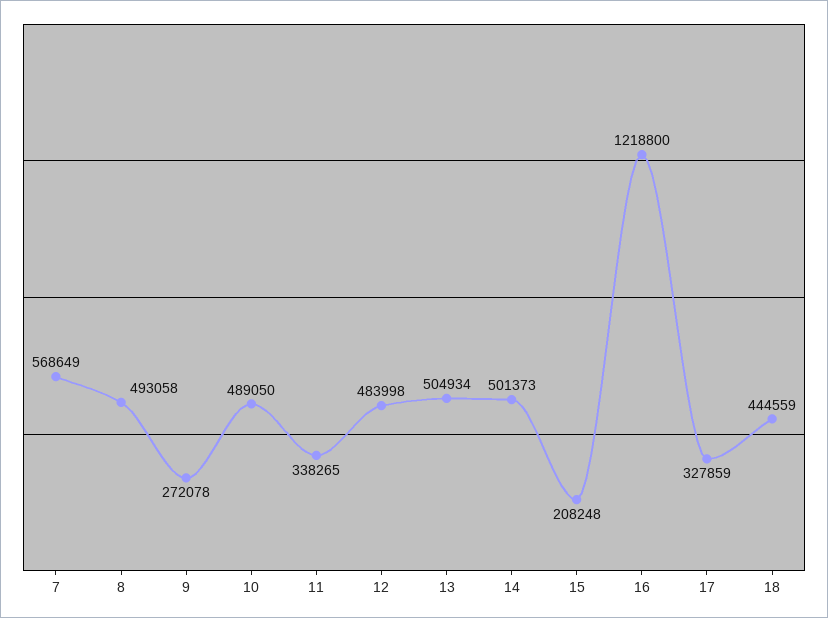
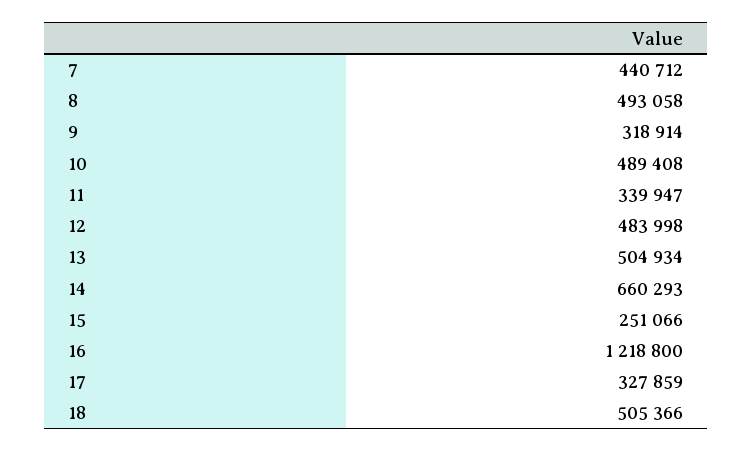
  {
-   "7": 568649,
+   "7": 440712,
    "8": 493058,
-   "9": 272078,
+   "9": 318914,
-   "10": 489050,
+   "10": 489408,
-   "11": 338265,
+   "11": 339947,
    "12": 483998,
    "13": 504934,
-   "14": 501373,
+   "14": 660293,
-   "15": 208248,
+   "15": 251066,
    "16": 1218800,
    "17": 327859,
-   "18": 444559
+   "18": 505366
  }

